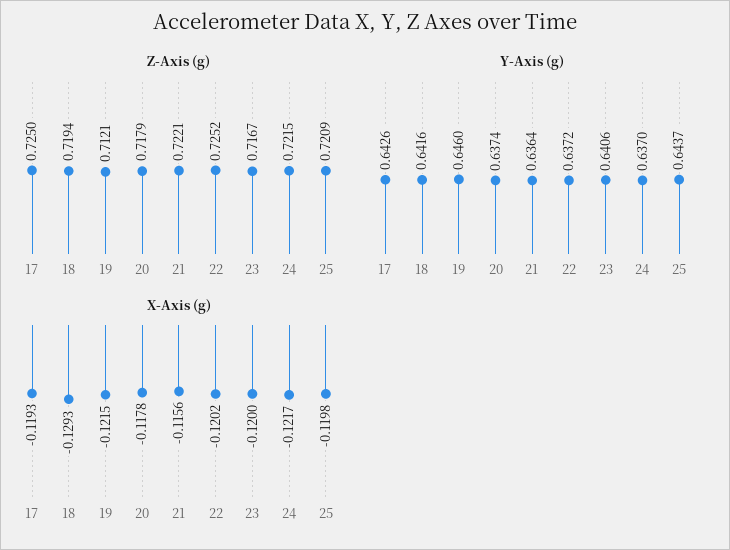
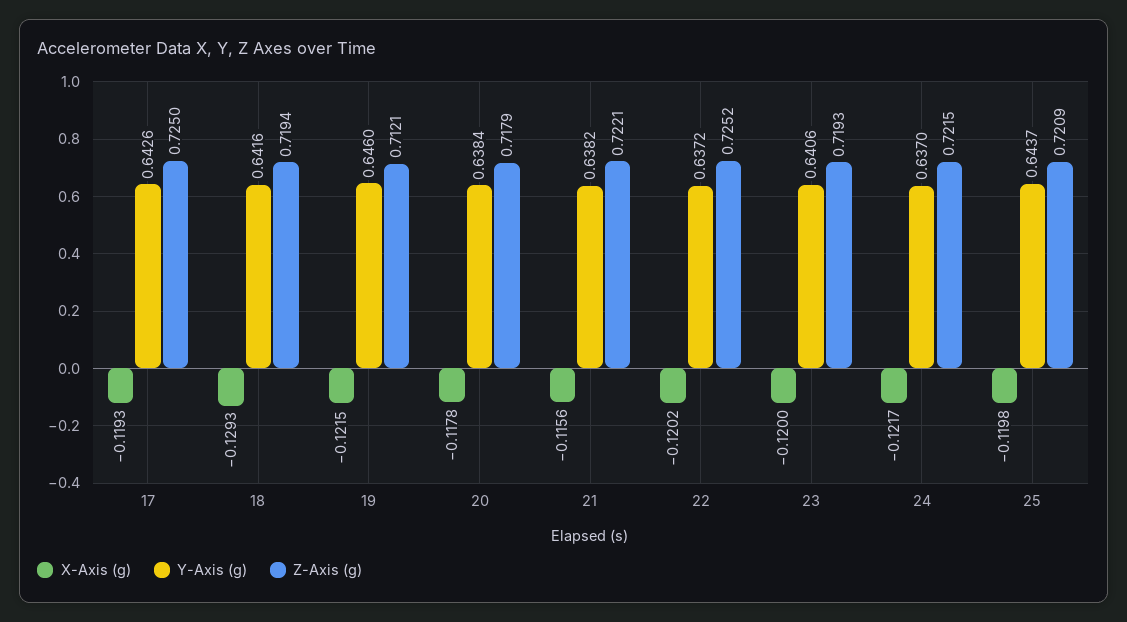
  {
    "Z-Axis (g)": {
      "17": 0.725,
      "18": 0.7194,
      "19": 0.7121,
      "20": 0.7179,
      "21": 0.7221,
      "22": 0.7252,
-     "23": 0.7167,
+     "23": 0.7193,
      "24": 0.7215,
      "25": 0.7209
    },
    "Y-Axis (g)": {
      "17": 0.6426,
      "18": 0.6416,
      "19": 0.646,
-     "20": 0.6374,
+     "20": 0.6384,
-     "21": 0.6364,
+     "21": 0.6382,
      "22": 0.6372,
      "23": 0.6406,
      "24": 0.637,
      "25": 0.6437
    },
    "X-Axis (g)": {
      "17": -0.1193,
      "18": -0.1293,
      "19": -0.1215,
      "20": -0.1178,
      "21": -0.1156,
      "22": -0.1202,
      "23": -0.12,
      "24": -0.1217,
      "25": -0.1198
    }
  }

